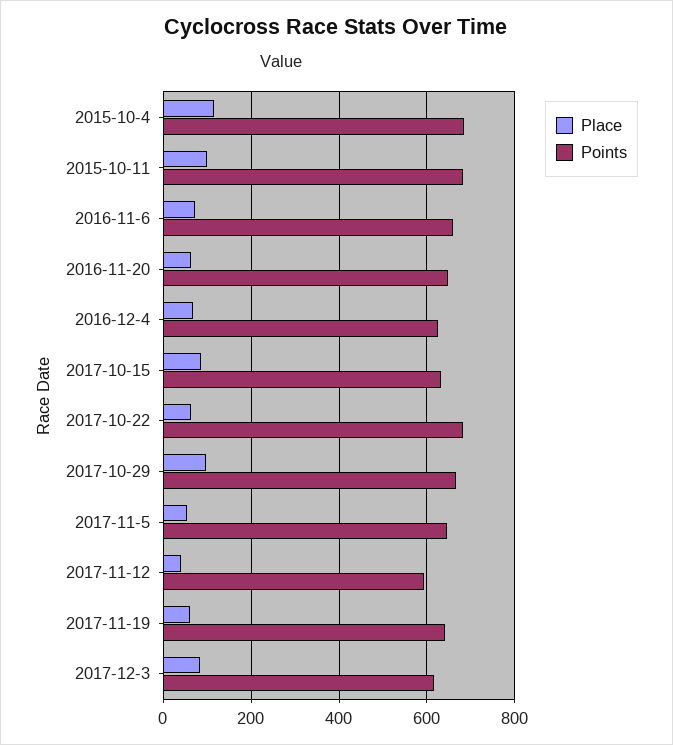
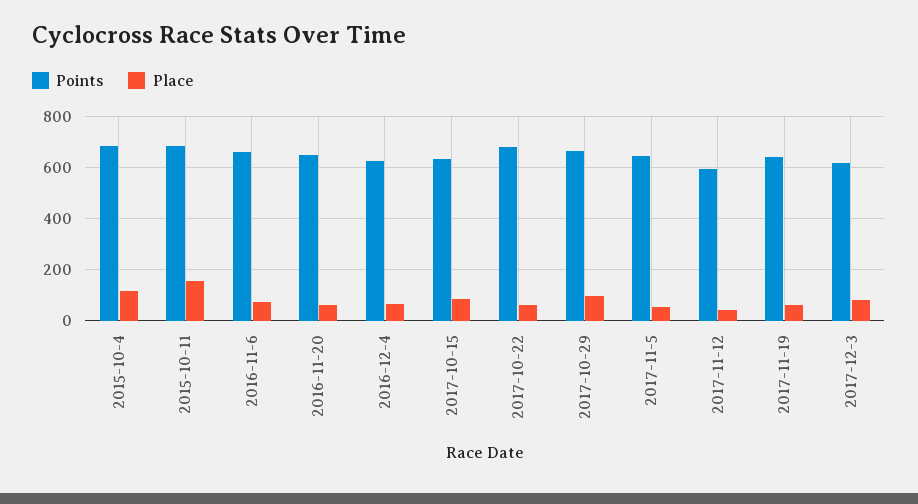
  {
    "Place": {
      "2015-10-4": 120,
-     "2015-10-11": 100,
+     "2015-10-11": 150,
      "2016-11-6": 80,
      "2016-11-20": 60,
      "2016-12-4": 60,
      "2017-10-15": 80,
      "2017-10-22": 60,
      "2017-10-29": 100,
      "2017-11-5": 60,
      "2017-11-12": 40,
      "2017-11-19": 60,
      "2017-12-3": 80
    },
    "Points": {
      "2015-10-4": 680,
      "2015-10-11": 680,
      "2016-11-6": 660,
      "2016-11-20": 640,
      "2016-12-4": 620,
      "2017-10-15": 640,
      "2017-10-22": 680,
      "2017-10-29": 660,
      "2017-11-5": 640,
      "2017-11-12": 600,
      "2017-11-19": 640,
      "2017-12-3": 620
    }
  }

